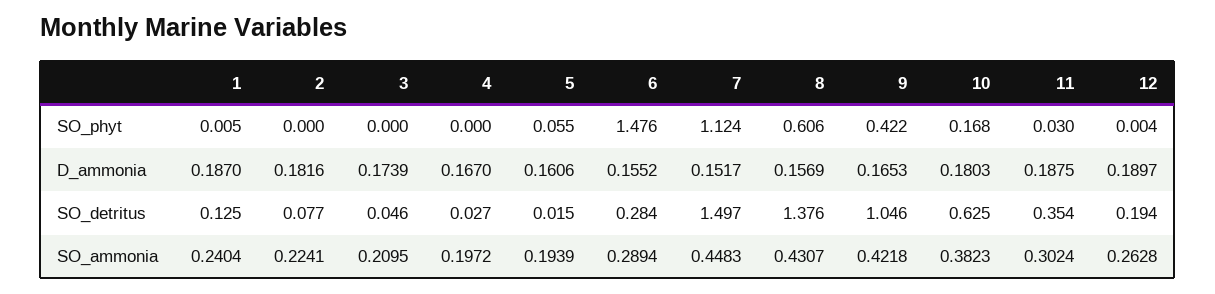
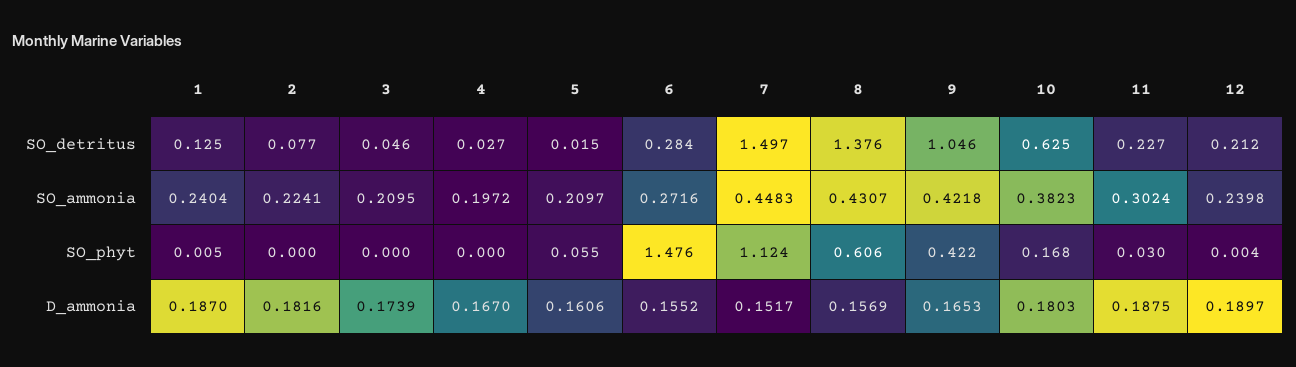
  {
    "1": {
      "SO_phyt": 0.005,
      "D_ammonia": 0.187,
      "SO_detritus": 0.125,
      "SO_ammonia": 0.2404
    },
    "2": {
      "SO_phyt": 0,
      "D_ammonia": 0.1816,
      "SO_detritus": 0.077,
      "SO_ammonia": 0.2241
    },
    "3": {
      "SO_phyt": 0,
      "D_ammonia": 0.1739,
      "SO_detritus": 0.046,
      "SO_ammonia": 0.2095
    },
    "4": {
      "SO_phyt": 0,
      "D_ammonia": 0.167,
      "SO_detritus": 0.027,
      "SO_ammonia": 0.1972
    },
    "5": {
      "SO_phyt": 0.055,
      "D_ammonia": 0.1606,
      "SO_detritus": 0.015,
-     "SO_ammonia": 0.1939
+     "SO_ammonia": 0.2097
    },
    "6": {
      "SO_phyt": 1.476,
      "D_ammonia": 0.1552,
      "SO_detritus": 0.284,
-     "SO_ammonia": 0.2894
+     "SO_ammonia": 0.2716
    },
    "7": {
      "SO_phyt": 1.124,
      "D_ammonia": 0.1517,
      "SO_detritus": 1.497,
      "SO_ammonia": 0.4483
    },
    "8": {
      "SO_phyt": 0.606,
      "D_ammonia": 0.1569,
      "SO_detritus": 1.376,
      "SO_ammonia": 0.4307
    },
    "9": {
      "SO_phyt": 0.422,
      "D_ammonia": 0.1653,
      "SO_detritus": 1.046,
      "SO_ammonia": 0.4218
    },
    "10": {
      "SO_phyt": 0.168,
      "D_ammonia": 0.1803,
      "SO_detritus": 0.625,
      "SO_ammonia": 0.3823
    },
    "11": {
      "SO_phyt": 0.03,
      "D_ammonia": 0.1875,
-     "SO_detritus": 0.354,
+     "SO_detritus": 0.227,
      "SO_ammonia": 0.3024
    },
    "12": {
      "SO_phyt": 0.004,
      "D_ammonia": 0.1897,
-     "SO_detritus": 0.194,
+     "SO_detritus": 0.212,
-     "SO_ammonia": 0.2628
+     "SO_ammonia": 0.2398
    }
  }

